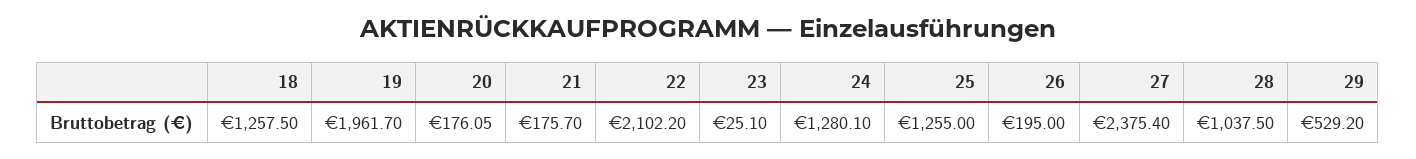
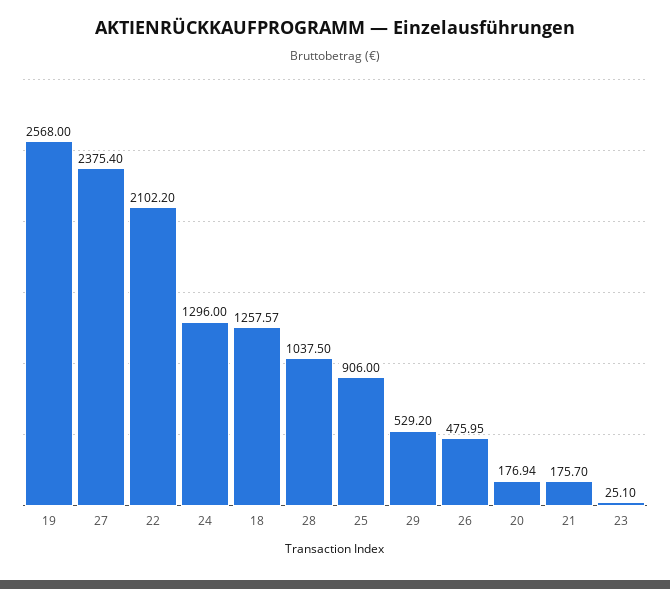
  {
-   "18": 1257.5,
+   "18": 1257.57,
-   "19": 1961.7,
+   "19": 2568,
-   "20": 176.05,
+   "20": 176.94,
    "21": 175.7,
    "22": 2102.2,
    "23": 25.1,
-   "24": 1280.1,
+   "24": 1296,
-   "25": 1255,
+   "25": 906,
-   "26": 195,
+   "26": 475.95,
    "27": 2375.4,
    "28": 1037.5,
    "29": 529.2
  }

